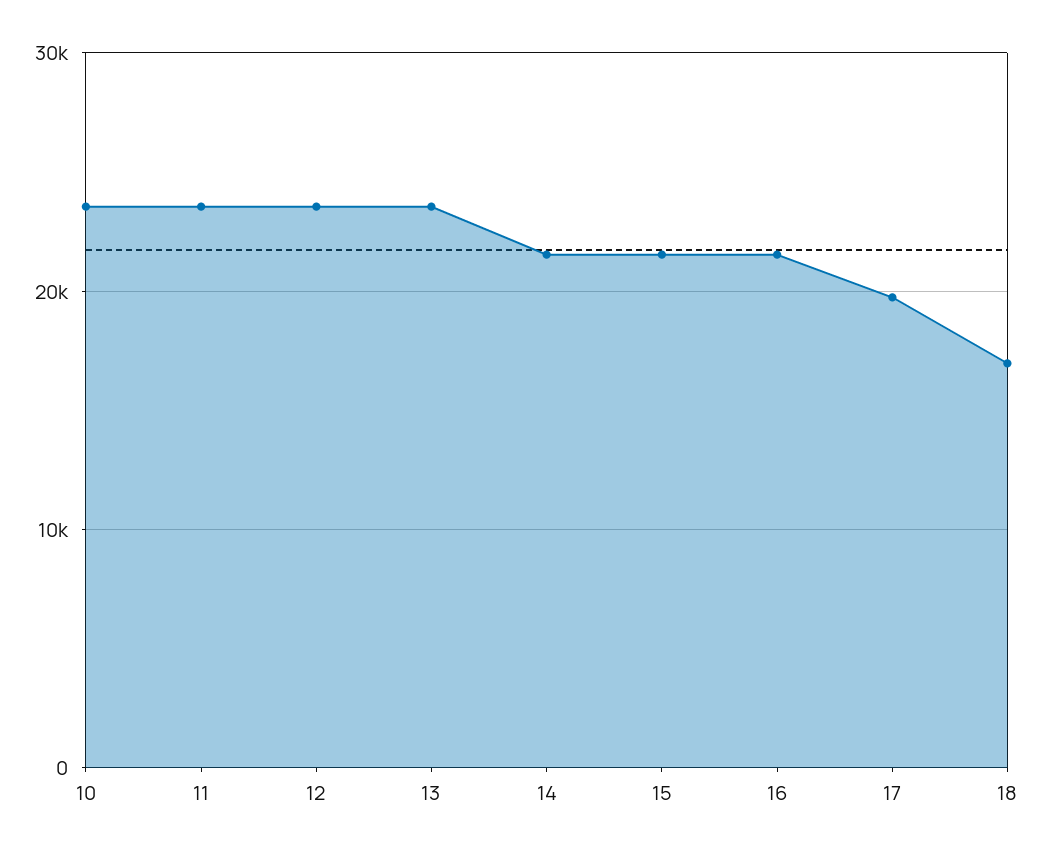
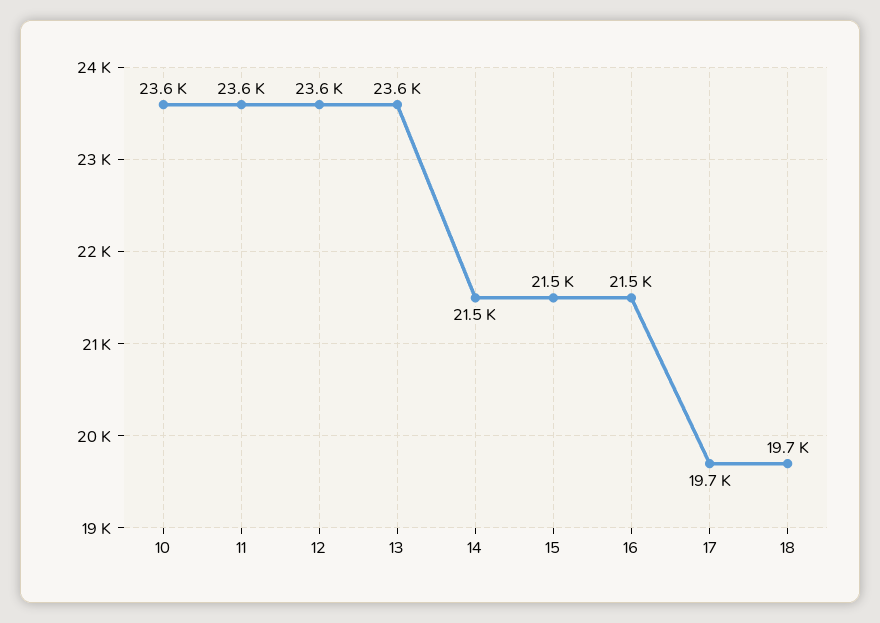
  {
    "10": 23600,
    "11": 23600,
    "12": 23600,
    "13": 23600,
    "14": 21500,
    "15": 21500,
    "16": 21500,
    "17": 19700,
-   "18": 17000
+   "18": 19700
  }

